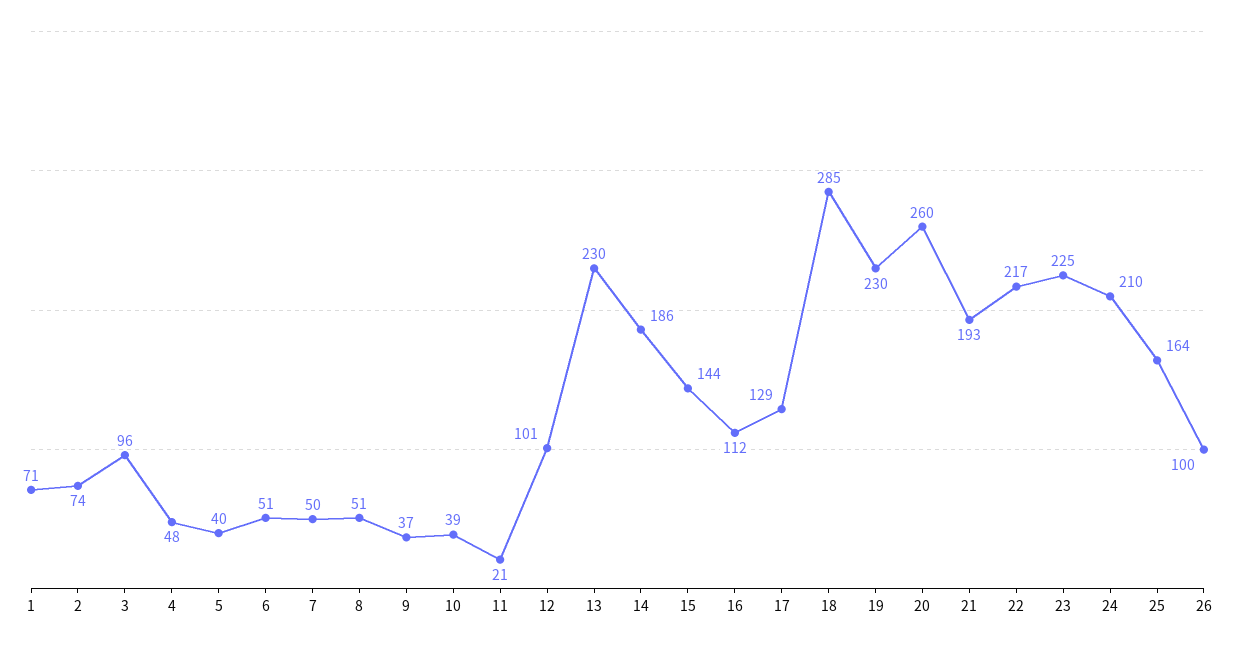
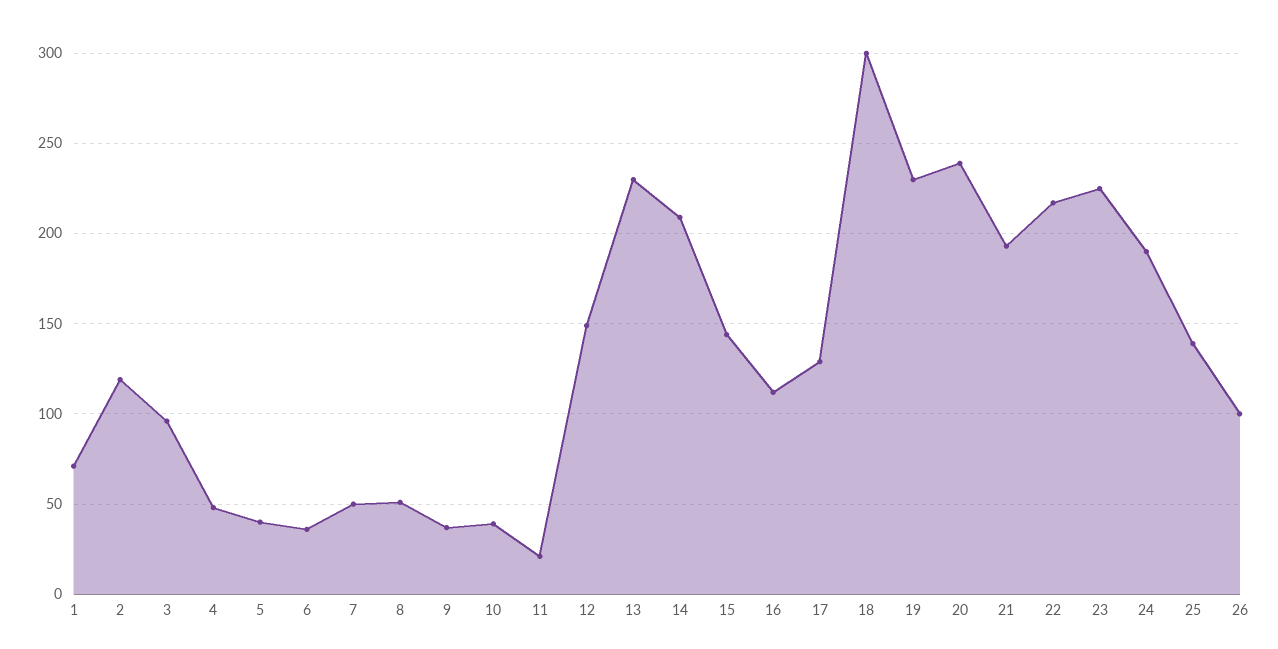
  {
    "1": 71,
-   "2": 74,
+   "2": 120,
    "3": 96,
    "4": 48,
    "5": 40,
-   "6": 51,
+   "6": 35,
    "7": 50,
    "8": 51,
    "9": 37,
    "10": 39,
    "11": 21,
-   "12": 101,
+   "12": 150,
    "13": 230,
-   "14": 186,
+   "14": 210,
    "15": 144,
    "16": 112,
    "17": 129,
-   "18": 285,
+   "18": 300,
    "19": 230,
-   "20": 260,
+   "20": 240,
    "21": 193,
    "22": 217,
    "23": 225,
-   "24": 210,
+   "24": 190,
-   "25": 164,
+   "25": 140,
    "26": 100
  }

